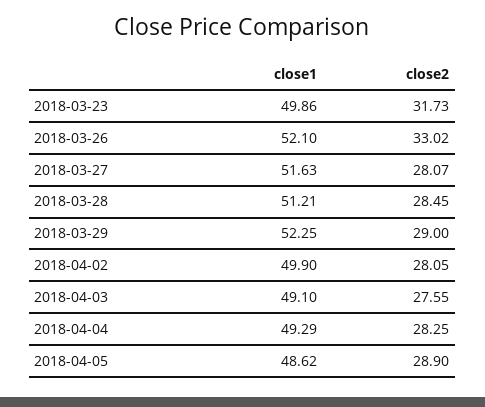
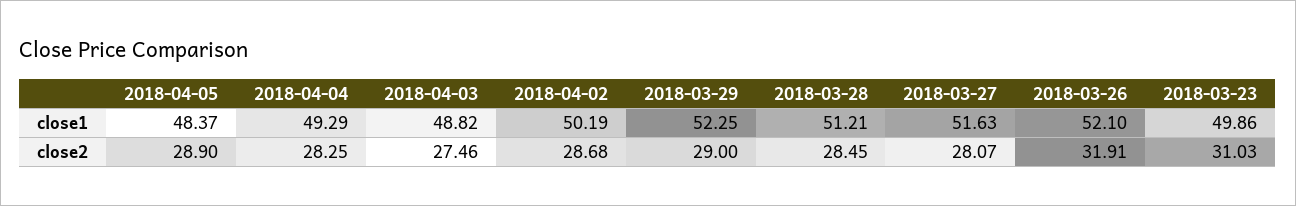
  {
    "close1": {
      "2018-03-23": 49.86,
      "2018-03-26": 52.1,
      "2018-03-27": 51.63,
      "2018-03-28": 51.21,
      "2018-03-29": 52.25,
-     "2018-04-02": 49.9,
+     "2018-04-02": 50.19,
-     "2018-04-03": 49.1,
+     "2018-04-03": 48.82,
      "2018-04-04": 49.29,
-     "2018-04-05": 48.62
+     "2018-04-05": 48.37
    },
    "close2": {
-     "2018-03-23": 31.73,
+     "2018-03-23": 31.03,
-     "2018-03-26": 33.02,
+     "2018-03-26": 31.91,
      "2018-03-27": 28.07,
      "2018-03-28": 28.45,
      "2018-03-29": 29,
-     "2018-04-02": 28.05,
+     "2018-04-02": 28.68,
-     "2018-04-03": 27.55,
+     "2018-04-03": 27.46,
      "2018-04-04": 28.25,
      "2018-04-05": 28.9
    }
  }

